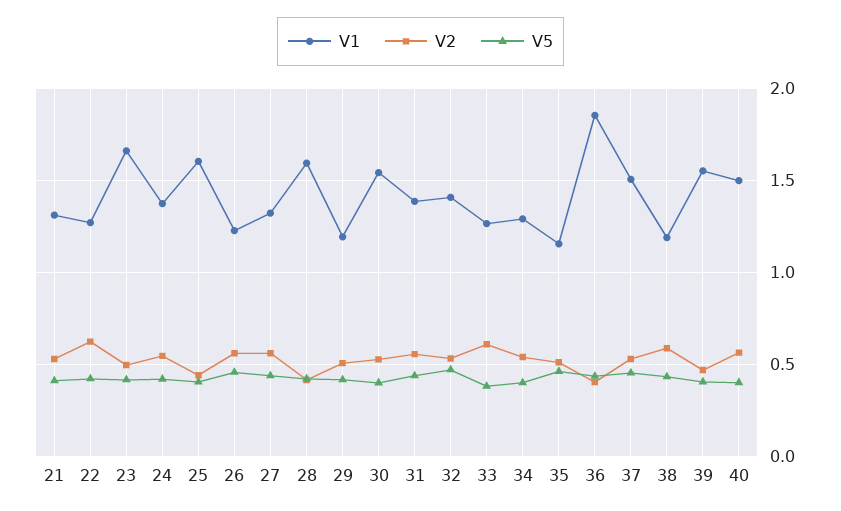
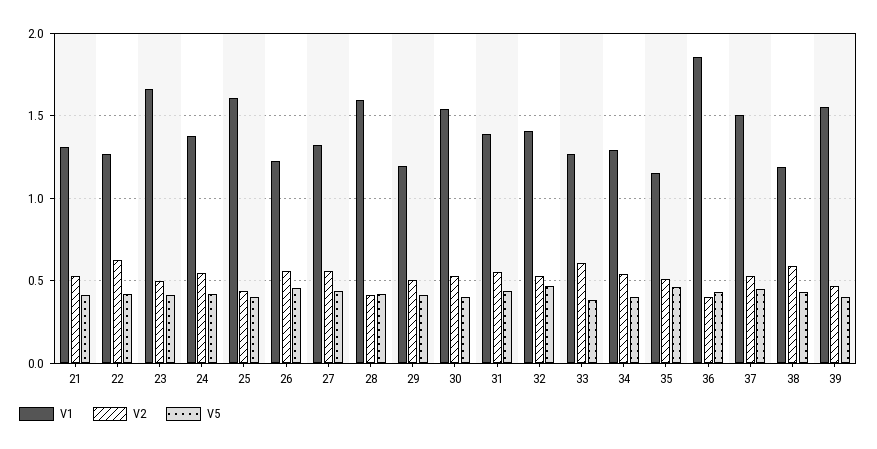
  {
    "V1": {
      "21": 1.3,
      "22": 1.25,
      "23": 1.65,
      "24": 1.4,
      "25": 1.6,
      "26": 1.25,
      "27": 1.3,
      "28": 1.6,
      "29": 1.2,
      "30": 1.55,
      "31": 1.4,
      "32": 1.4,
      "33": 1.25,
      "34": 1.3,
      "35": 1.15,
      "36": 1.85,
      "37": 1.5,
      "38": 1.2,
-     "39": 1.55,
+     "39": 1.55
-     "40": 1.5
    },
    "V2": {
      "21": 0.55,
      "22": 0.6,
      "23": 0.5,
      "24": 0.55,
      "25": 0.45,
      "26": 0.55,
      "27": 0.55,
      "28": 0.4,
      "29": 0.5,
      "30": 0.55,
      "31": 0.55,
      "32": 0.55,
      "33": 0.6,
      "34": 0.55,
      "35": 0.5,
      "36": 0.4,
      "37": 0.55,
      "38": 0.6,
-     "39": 0.45,
+     "39": 0.45
-     "40": 0.55
    },
    "V5": {
      "21": 0.4,
      "22": 0.4,
      "23": 0.4,
      "24": 0.4,
      "25": 0.4,
      "26": 0.45,
      "27": 0.45,
      "28": 0.4,
      "29": 0.4,
      "30": 0.4,
      "31": 0.45,
      "32": 0.45,
      "33": 0.4,
      "34": 0.4,
      "35": 0.45,
      "36": 0.45,
      "37": 0.45,
      "38": 0.45,
-     "39": 0.4,
+     "39": 0.4
-     "40": 0.4
    }
  }

